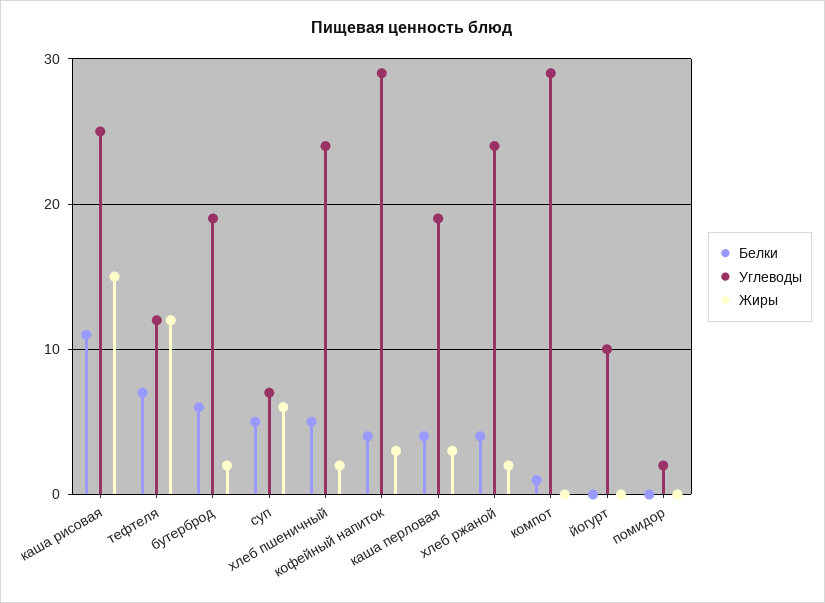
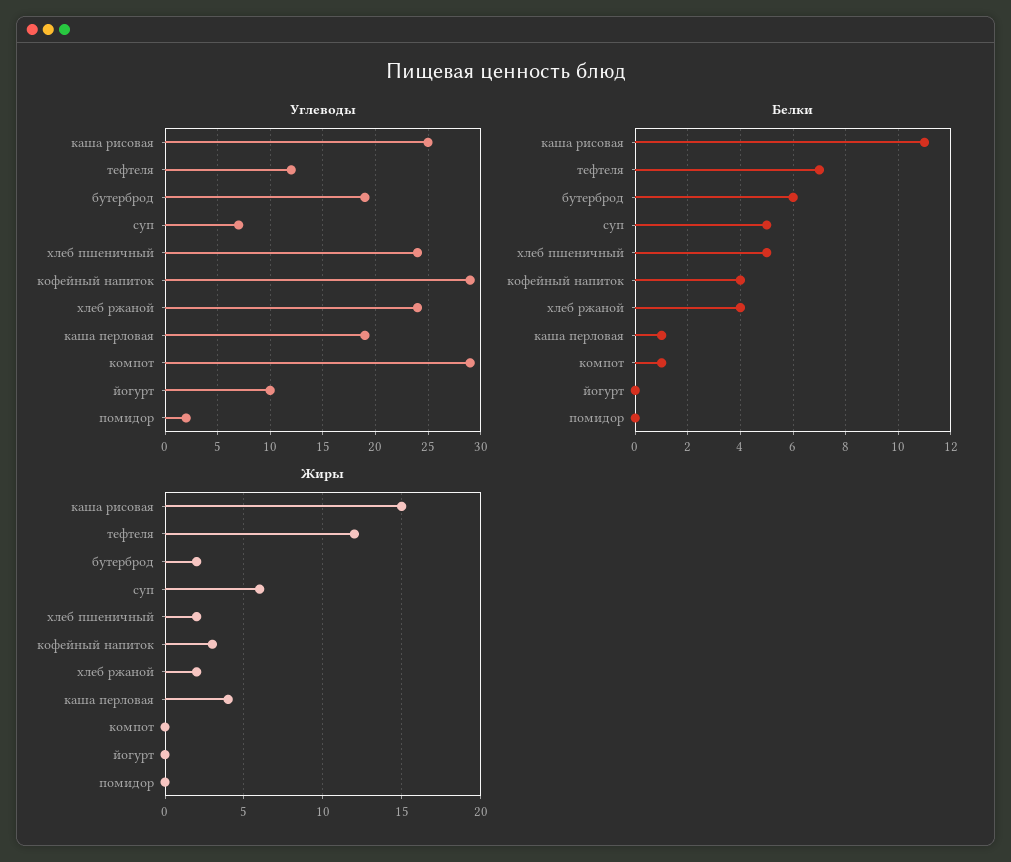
  {
    "Белки": {
      "каша рисовая": 11,
      "тефтеля": 7,
      "бутерброд": 6,
      "суп": 5,
      "хлеб пшеничный": 5,
      "кофейный напиток": 4,
-     "каша перловая": 4,
+     "каша перловая": 1,
      "хлеб ржаной": 4,
      "компот": 1,
      "йогурт": 0,
      "помидор": 0
    },
    "Углеводы": {
      "каша рисовая": 25,
      "тефтеля": 12,
      "бутерброд": 19,
      "суп": 7,
      "хлеб пшеничный": 24,
      "кофейный напиток": 29,
      "каша перловая": 19,
      "хлеб ржаной": 24,
      "компот": 29,
      "йогурт": 10,
      "помидор": 2
    },
    "Жиры": {
      "каша рисовая": 15,
      "тефтеля": 12,
      "бутерброд": 2,
      "суп": 6,
      "хлеб пшеничный": 2,
      "кофейный напиток": 3,
-     "каша перловая": 3,
+     "каша перловая": 4,
      "хлеб ржаной": 2,
      "компот": 0,
      "йогурт": 0,
      "помидор": 0
    }
  }

